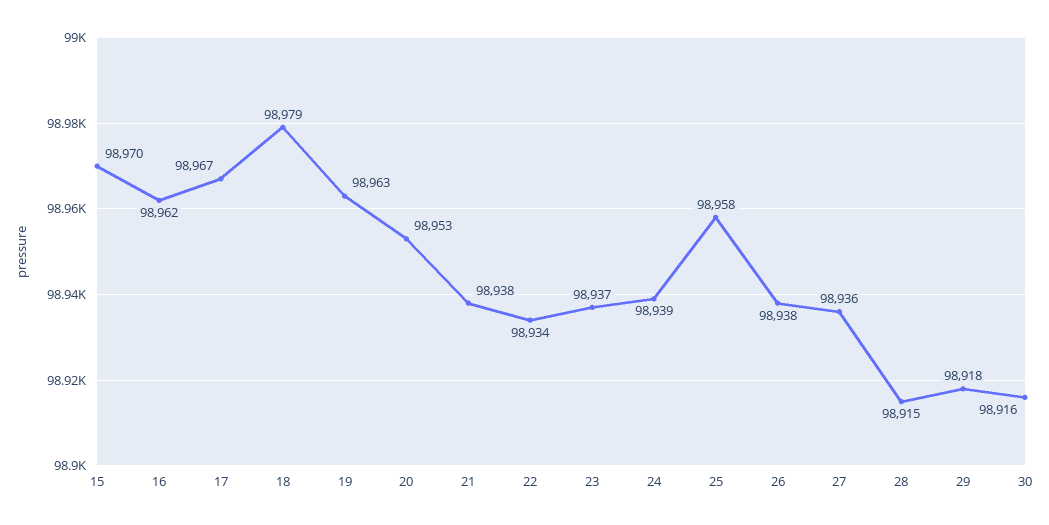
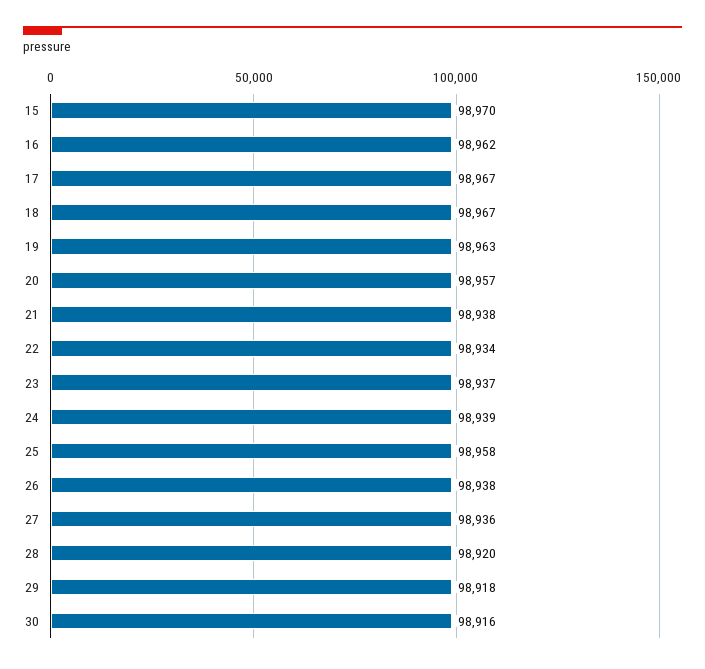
  {
    "15": 98970,
    "16": 98962,
    "17": 98967,
-   "18": 98979,
+   "18": 98967,
    "19": 98963,
-   "20": 98953,
+   "20": 98957,
    "21": 98938,
    "22": 98934,
    "23": 98937,
    "24": 98939,
    "25": 98958,
    "26": 98938,
    "27": 98936,
-   "28": 98915,
+   "28": 98920,
    "29": 98918,
    "30": 98916
  }

